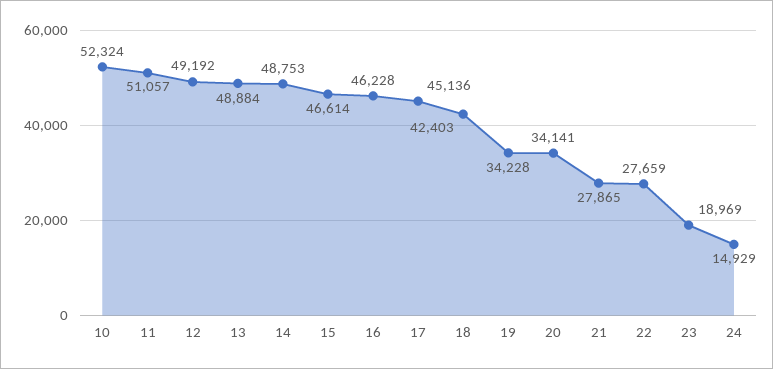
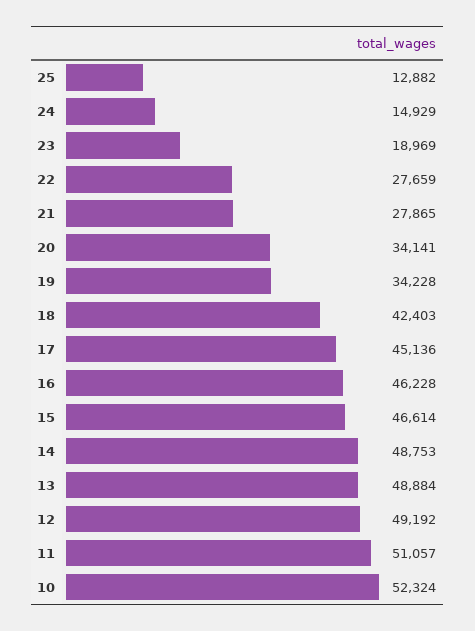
  {
    "10": 52324,
    "11": 51057,
    "12": 49192,
    "13": 48884,
    "14": 48753,
    "15": 46614,
    "16": 46228,
    "17": 45136,
    "18": 42403,
    "19": 34228,
    "20": 34141,
    "21": 27865,
    "22": 27659,
    "23": 18969,
-   "24": 14929
+   "24": 14929,
+   "25": 12882
  }

